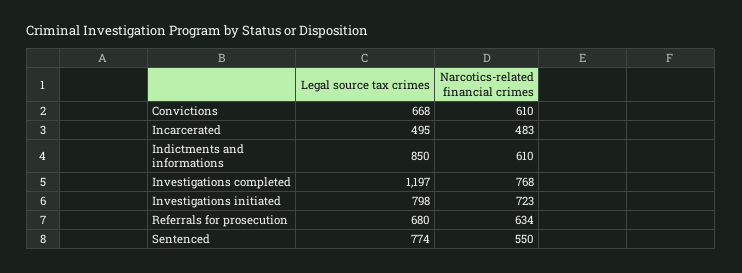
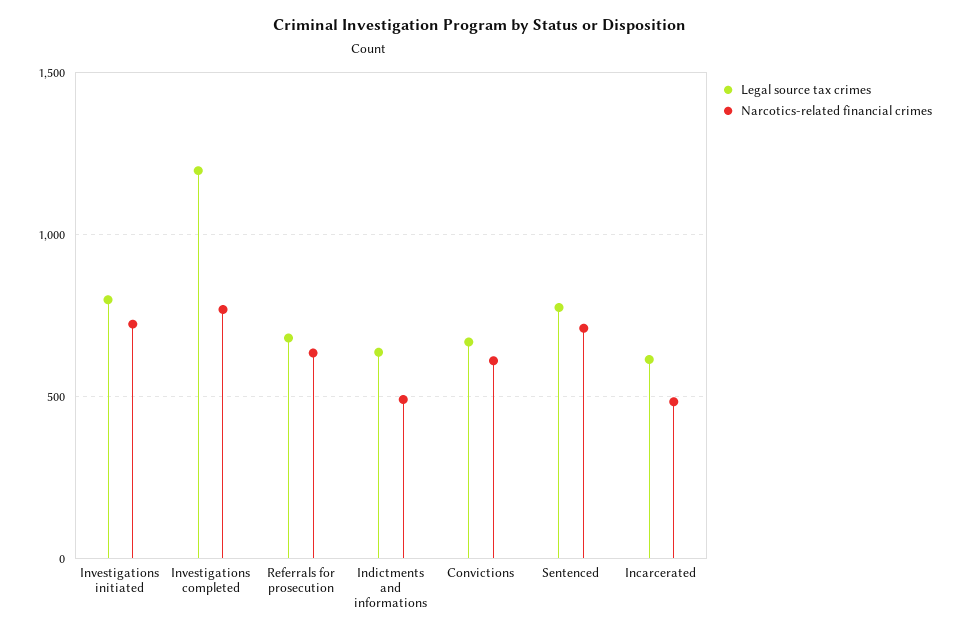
  {
    "Legal source tax crimes": {
      "Convictions": 668,
-     "Incarcerated": 495,
+     "Incarcerated": 600,
-     "Indictments and informations": 850,
+     "Indictments and informations": 650,
      "Investigations completed": 1197,
      "Investigations initiated": 798,
      "Referrals for prosecution": 680,
      "Sentenced": 774
    },
    "Narcotics-related financial crimes": {
      "Convictions": 610,
      "Incarcerated": 483,
-     "Indictments and informations": 610,
+     "Indictments and informations": 500,
      "Investigations completed": 768,
      "Investigations initiated": 723,
      "Referrals for prosecution": 634,
-     "Sentenced": 550
+     "Sentenced": 700
    }
  }

